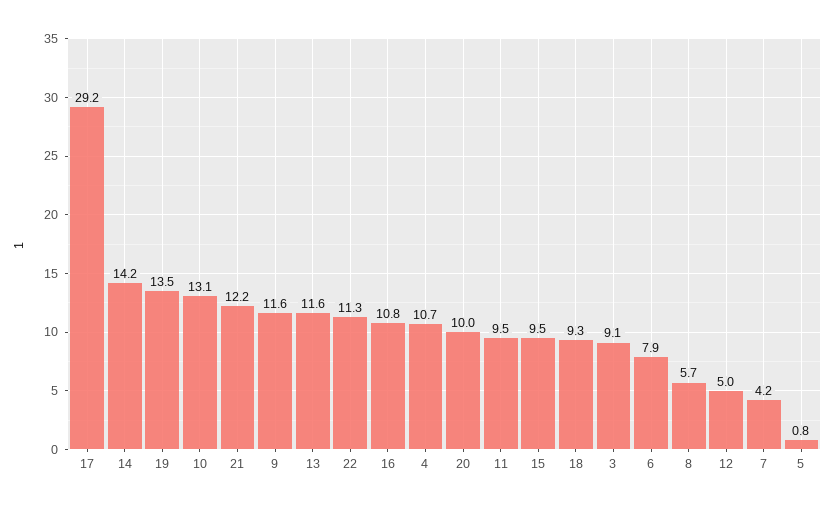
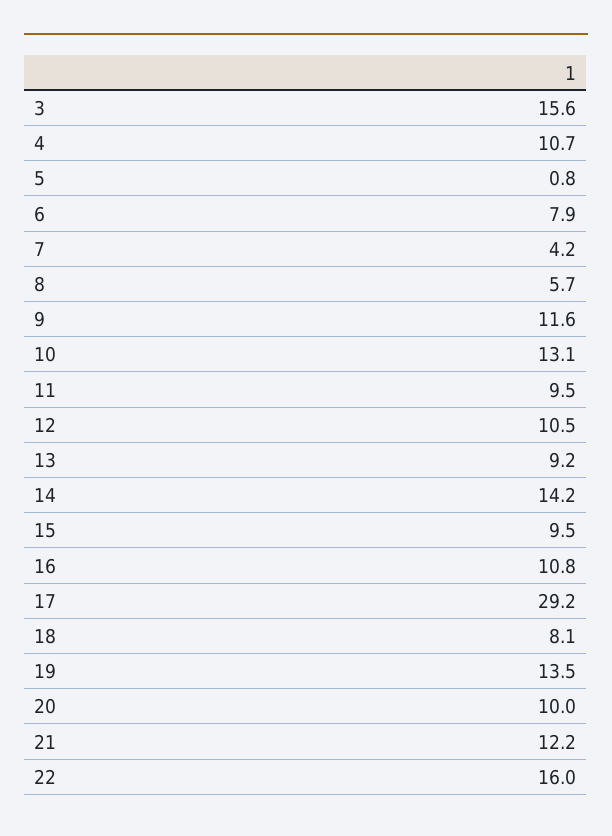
  {
    "17": 29.2,
    "14": 14.2,
    "19": 13.5,
    "10": 13.1,
    "21": 12.2,
    "9": 11.6,
-   "13": 11.6,
+   "13": 9.2,
-   "22": 11.3,
+   "22": 16,
    "16": 10.8,
    "4": 10.7,
    "20": 10,
    "11": 9.5,
    "15": 9.5,
-   "18": 9.3,
+   "18": 8.1,
-   "3": 9.1,
+   "3": 15.6,
    "6": 7.9,
    "8": 5.7,
-   "12": 5,
+   "12": 10.5,
    "7": 4.2,
    "5": 0.8
  }

